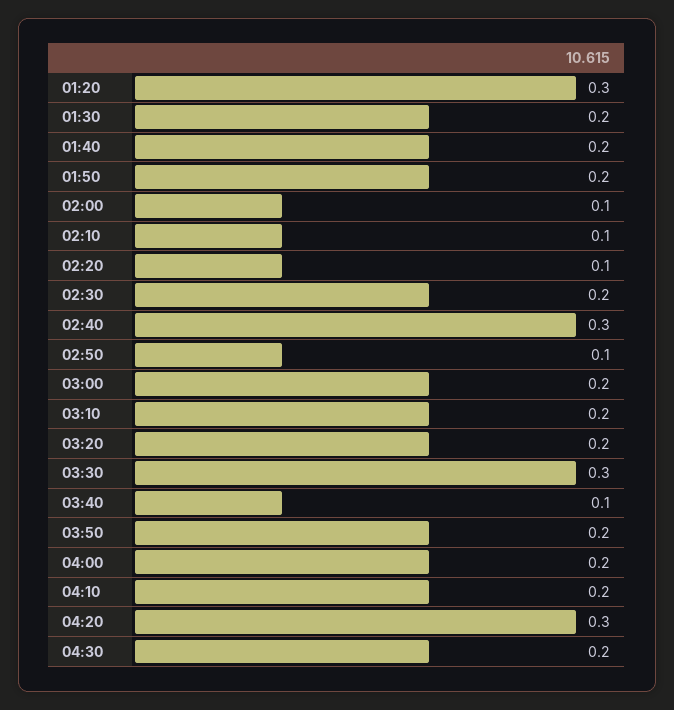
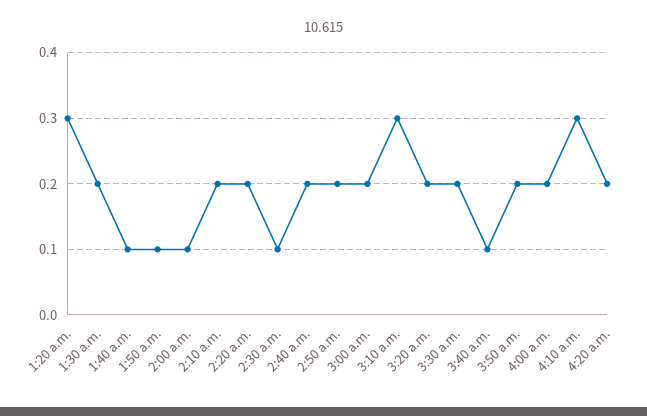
  {
    "01:20": 0.3,
    "01:30": 0.2,
-   "01:40": 0.2,
+   "01:40": 0.1,
-   "01:50": 0.2,
+   "01:50": 0.1,
    "02:00": 0.1,
-   "02:10": 0.1,
+   "02:10": 0.2,
-   "02:20": 0.1,
+   "02:20": 0.2,
-   "02:30": 0.2,
+   "02:30": 0.1,
-   "02:40": 0.3,
+   "02:40": 0.2,
-   "02:50": 0.1,
+   "02:50": 0.2,
    "03:00": 0.2,
-   "03:10": 0.2,
+   "03:10": 0.3,
    "03:20": 0.2,
-   "03:30": 0.3,
+   "03:30": 0.2,
    "03:40": 0.1,
    "03:50": 0.2,
    "04:00": 0.2,
-   "04:10": 0.2,
+   "04:10": 0.3,
-   "04:20": 0.3,
+   "04:20": 0.2
-   "04:30": 0.2
  }

